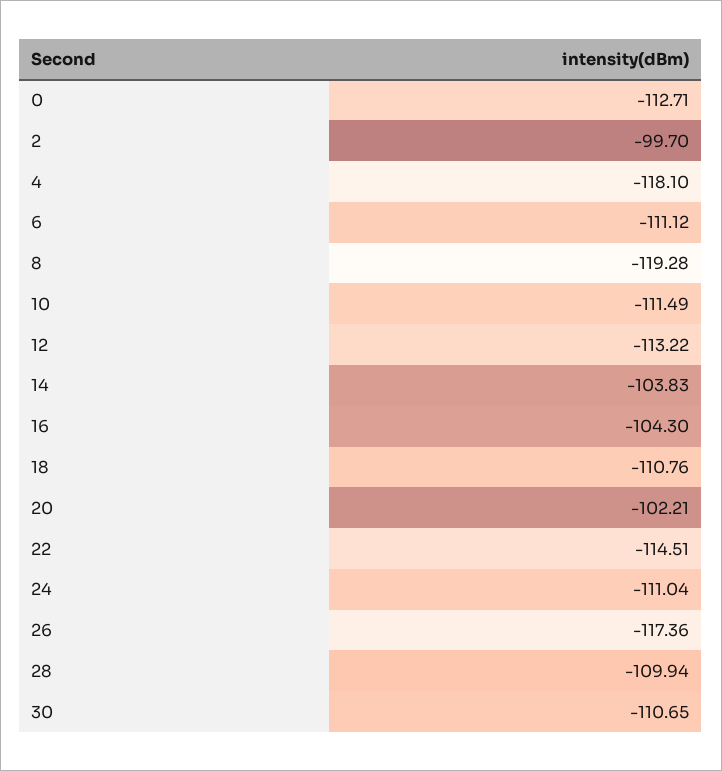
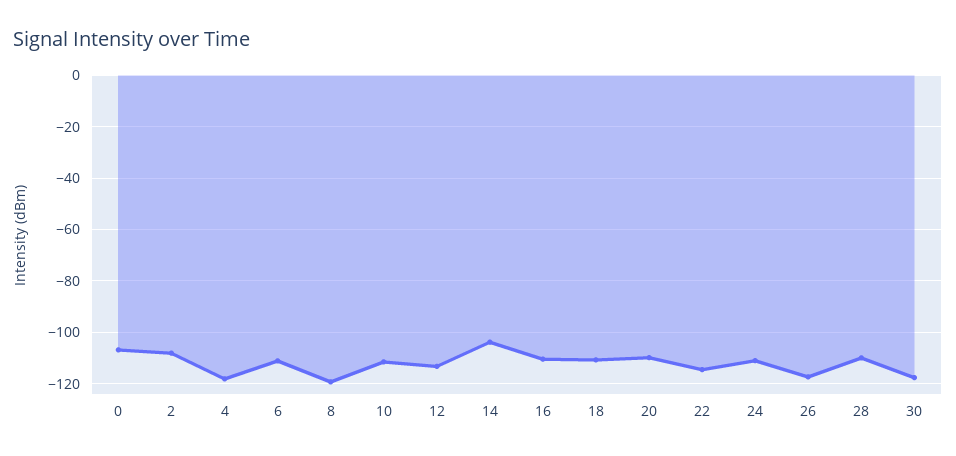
  {
-   "0": -112.71,
+   "0": -107.5,
-   "2": -99.7,
+   "2": -107.5,
    "4": -118.1,
    "6": -111.12,
    "8": -119.28,
    "10": -111.49,
    "12": -113.22,
    "14": -103.83,
-   "16": -104.3,
+   "16": -110,
    "18": -110.76,
-   "20": -102.21,
+   "20": -110,
    "22": -114.51,
    "24": -111.04,
    "26": -117.36,
    "28": -109.94,
-   "30": -110.65
+   "30": -117.5
  }

